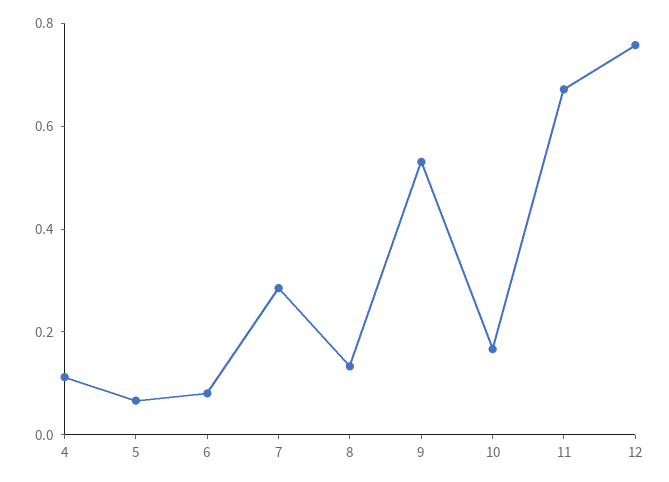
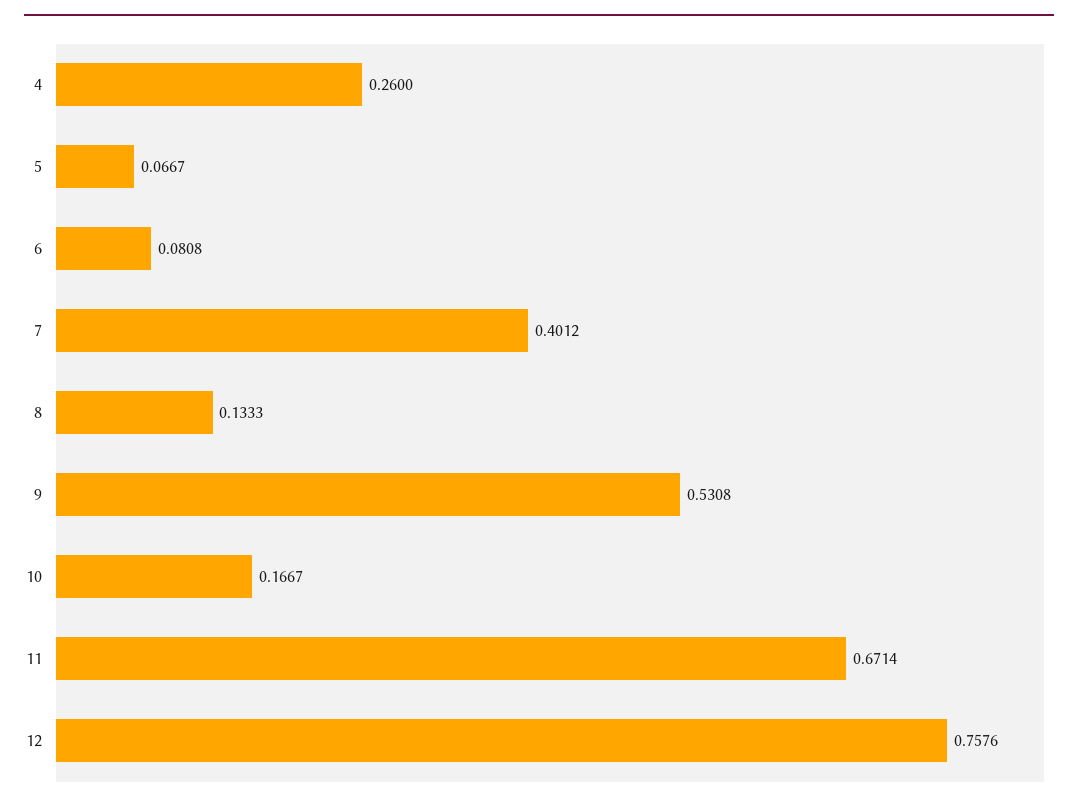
  {
-   "4": 0.1,
+   "4": 0.26,
    "5": 0.0667,
    "6": 0.0808,
-   "7": 0.3,
+   "7": 0.4012,
    "8": 0.1333,
    "9": 0.5308,
    "10": 0.1667,
    "11": 0.6714,
    "12": 0.7576
  }

